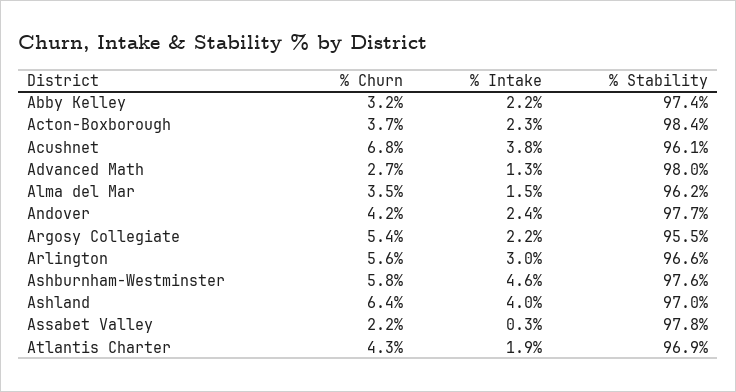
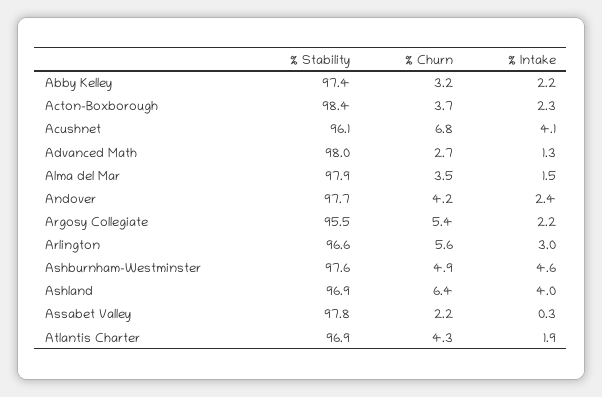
  {
    "% Churn": {
      "Abby Kelley": 3.2,
      "Acton-Boxborough": 3.7,
      "Acushnet": 6.8,
      "Advanced Math": 2.7,
      "Alma del Mar": 3.5,
      "Andover": 4.2,
      "Argosy Collegiate": 5.4,
      "Arlington": 5.6,
-     "Ashburnham-Westminster": 5.8,
+     "Ashburnham-Westminster": 4.9,
      "Ashland": 6.4,
      "Assabet Valley": 2.2,
      "Atlantis Charter": 4.3
    },
    "% Intake": {
      "Abby Kelley": 2.2,
      "Acton-Boxborough": 2.3,
-     "Acushnet": 3.8,
+     "Acushnet": 4.1,
      "Advanced Math": 1.3,
      "Alma del Mar": 1.5,
      "Andover": 2.4,
      "Argosy Collegiate": 2.2,
      "Arlington": 3,
      "Ashburnham-Westminster": 4.6,
      "Ashland": 4,
      "Assabet Valley": 0.3,
      "Atlantis Charter": 1.9
    },
    "% Stability": {
      "Abby Kelley": 97.4,
      "Acton-Boxborough": 98.4,
      "Acushnet": 96.1,
      "Advanced Math": 98,
-     "Alma del Mar": 96.2,
+     "Alma del Mar": 97.9,
      "Andover": 97.7,
      "Argosy Collegiate": 95.5,
      "Arlington": 96.6,
      "Ashburnham-Westminster": 97.6,
-     "Ashland": 97,
+     "Ashland": 96.9,
      "Assabet Valley": 97.8,
      "Atlantis Charter": 96.9
    }
  }

